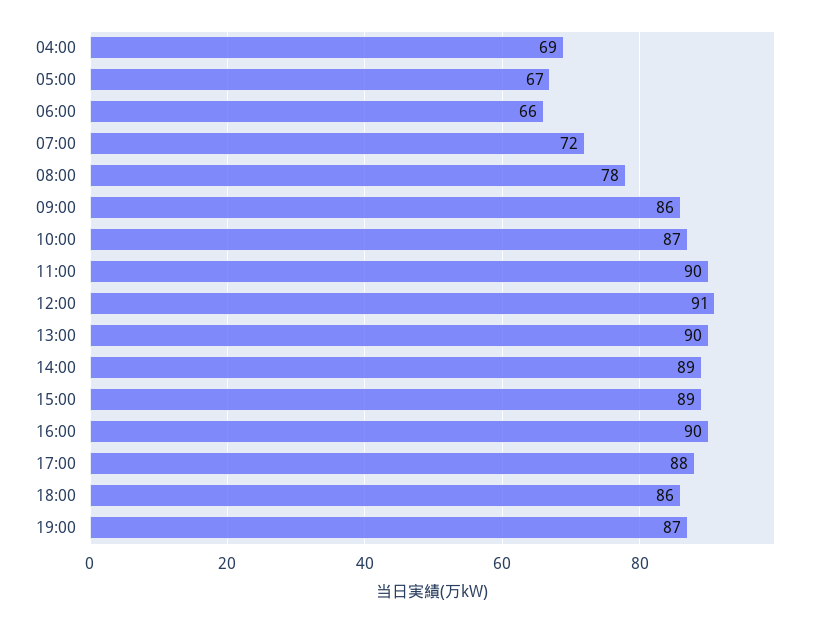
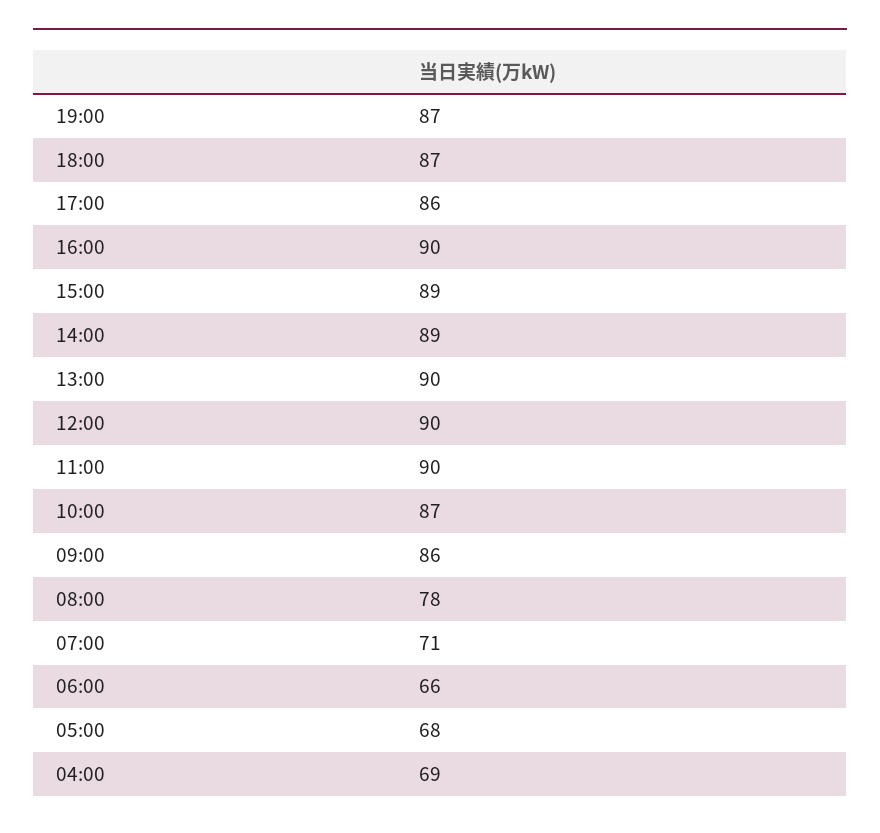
  {
    "04:00": 69,
-   "05:00": 67,
+   "05:00": 68,
    "06:00": 66,
-   "07:00": 72,
+   "07:00": 71,
    "08:00": 78,
    "09:00": 86,
    "10:00": 87,
    "11:00": 90,
-   "12:00": 91,
+   "12:00": 90,
    "13:00": 90,
    "14:00": 89,
    "15:00": 89,
    "16:00": 90,
-   "17:00": 88,
+   "17:00": 86,
-   "18:00": 86,
+   "18:00": 87,
    "19:00": 87
  }

